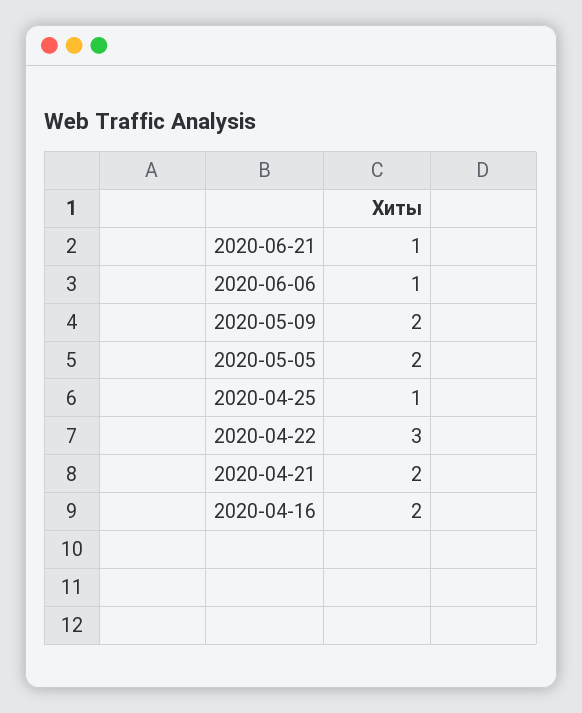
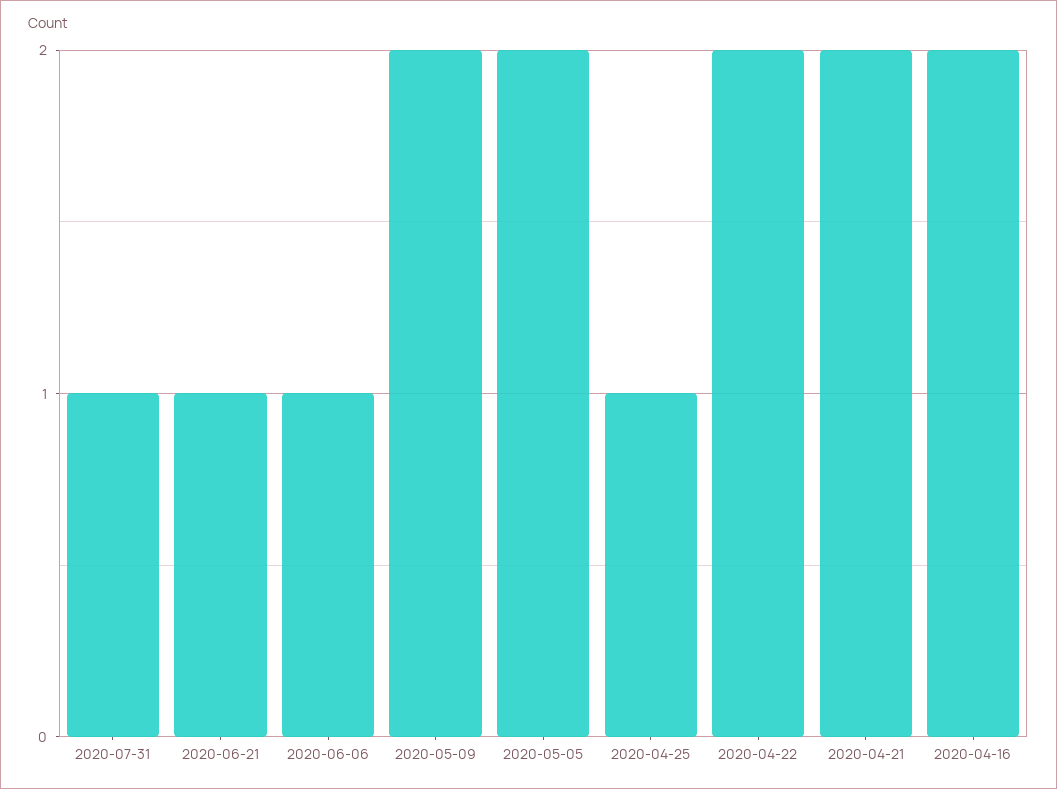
  {
    "2020-06-21": 1,
    "2020-06-06": 1,
    "2020-05-09": 2,
    "2020-05-05": 2,
    "2020-04-25": 1,
-   "2020-04-22": 3,
+   "2020-04-22": 2,
    "2020-04-21": 2,
-   "2020-04-16": 2
+   "2020-04-16": 2,
+   "2020-07-31": 1
  }

